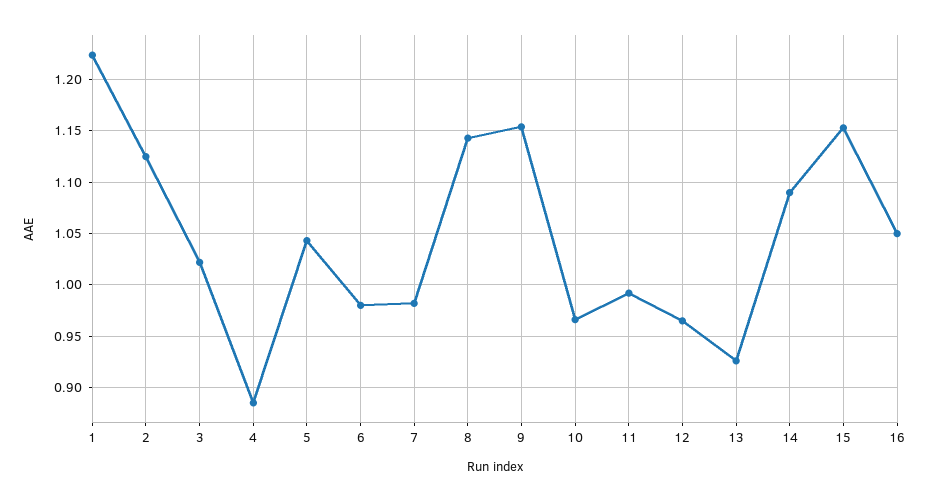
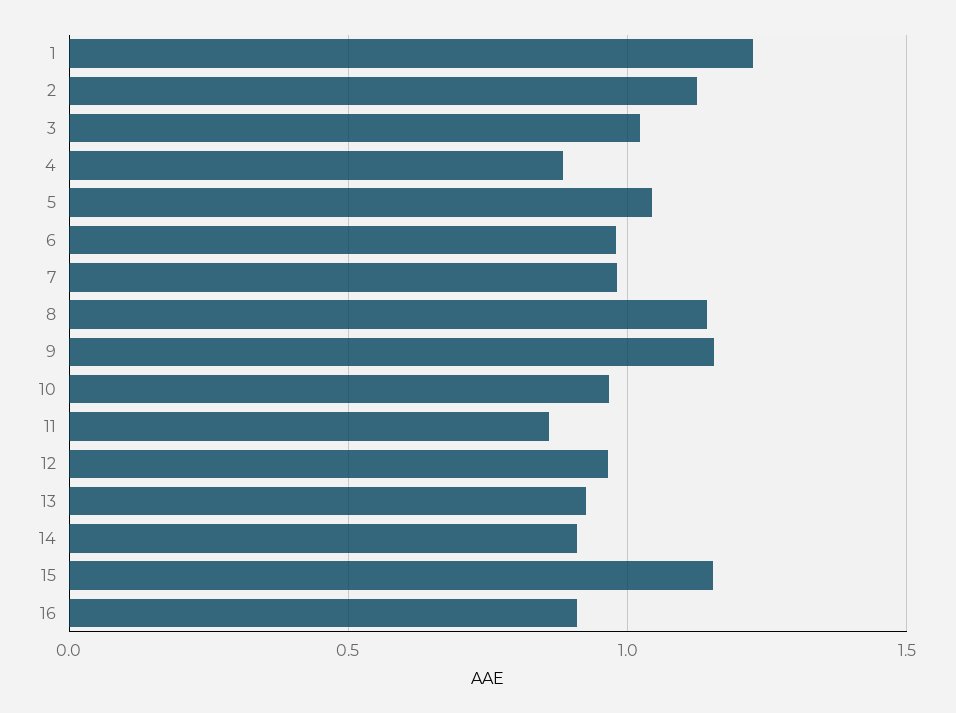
  {
    "1": 1.22,
    "2": 1.13,
    "3": 1.02,
    "4": 0.89,
    "5": 1.04,
    "6": 0.98,
    "7": 0.98,
    "8": 1.14,
    "9": 1.15,
    "10": 0.97,
-   "11": 0.99,
+   "11": 0.85,
    "12": 0.97,
    "13": 0.93,
-   "14": 1.09,
+   "14": 0.9,
    "15": 1.15,
-   "16": 1.05
+   "16": 0.9
  }

